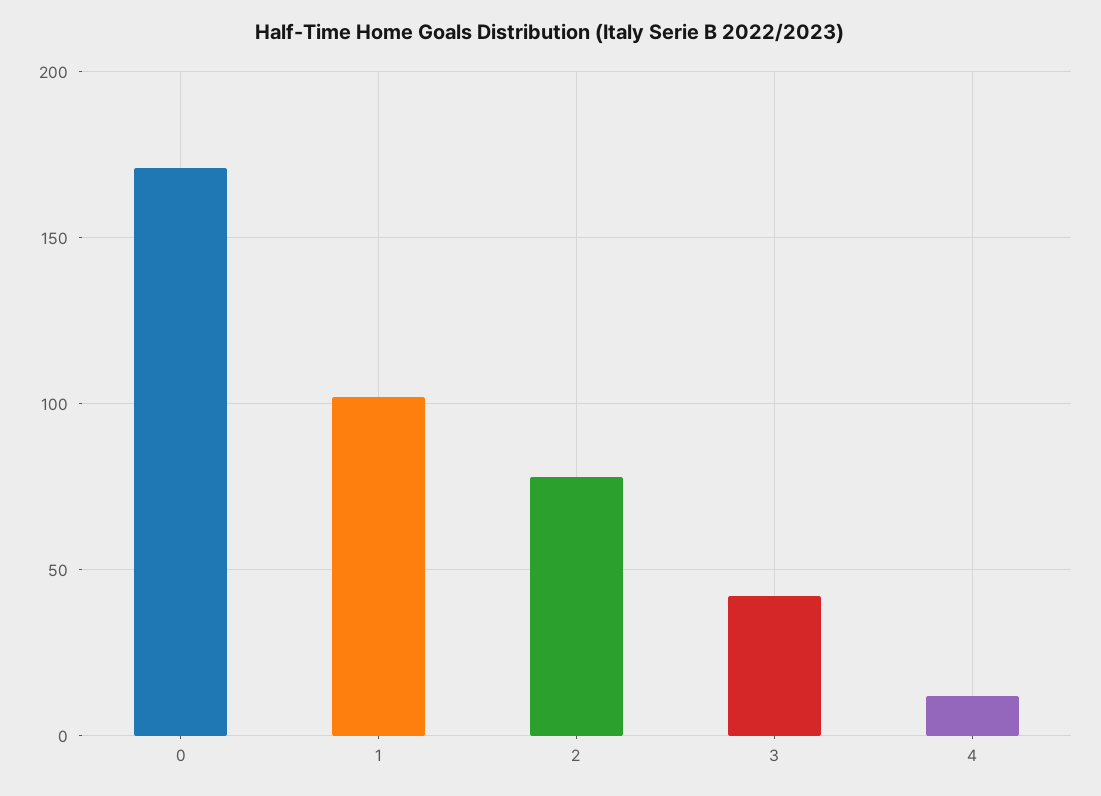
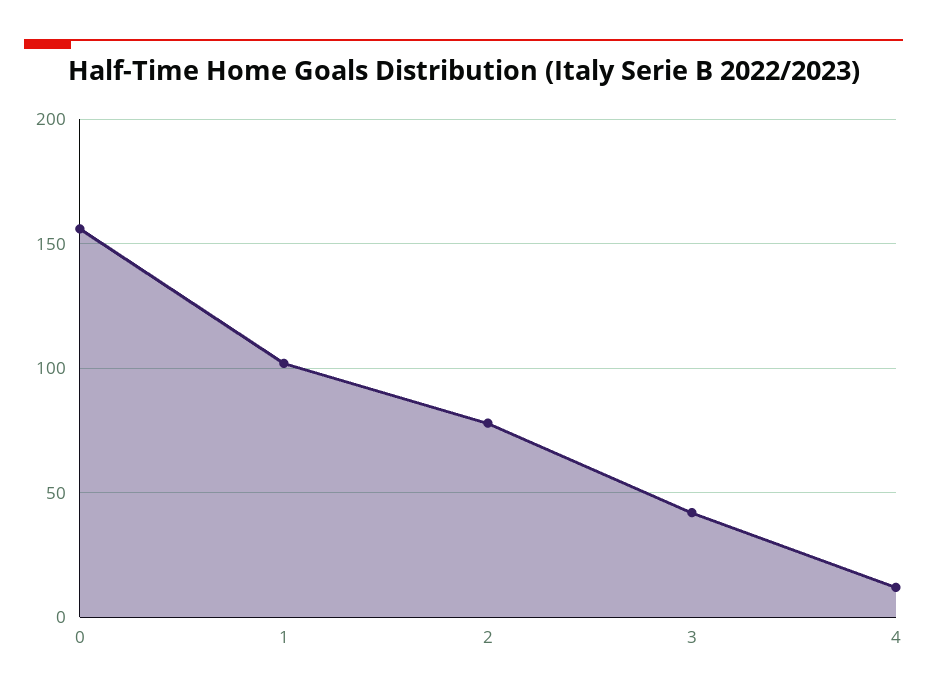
  {
-   "0": 170,
+   "0": 155,
    "1": 100,
    "2": 80,
    "3": 40,
    "4": 10
  }

